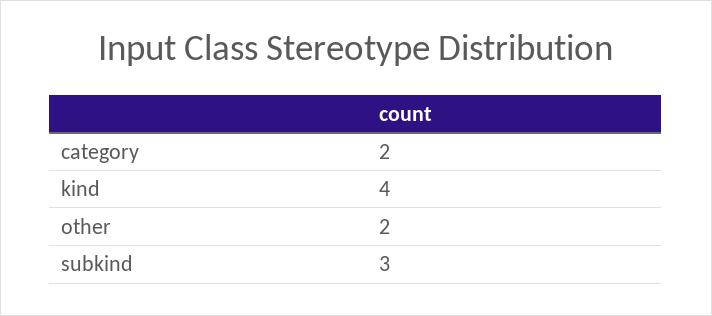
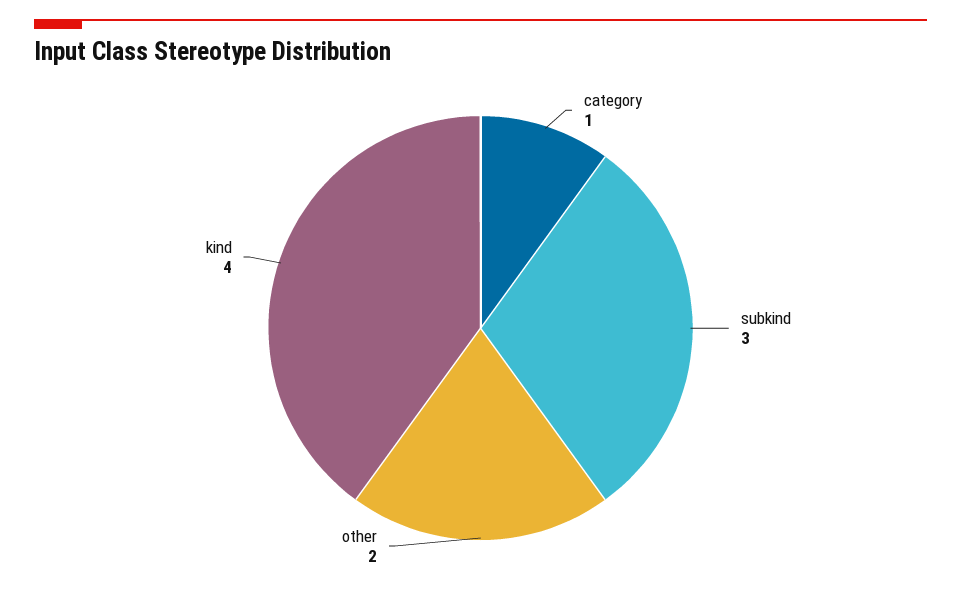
  {
-   "category": 2,
+   "category": 1,
    "kind": 4,
    "other": 2,
    "subkind": 3
  }

